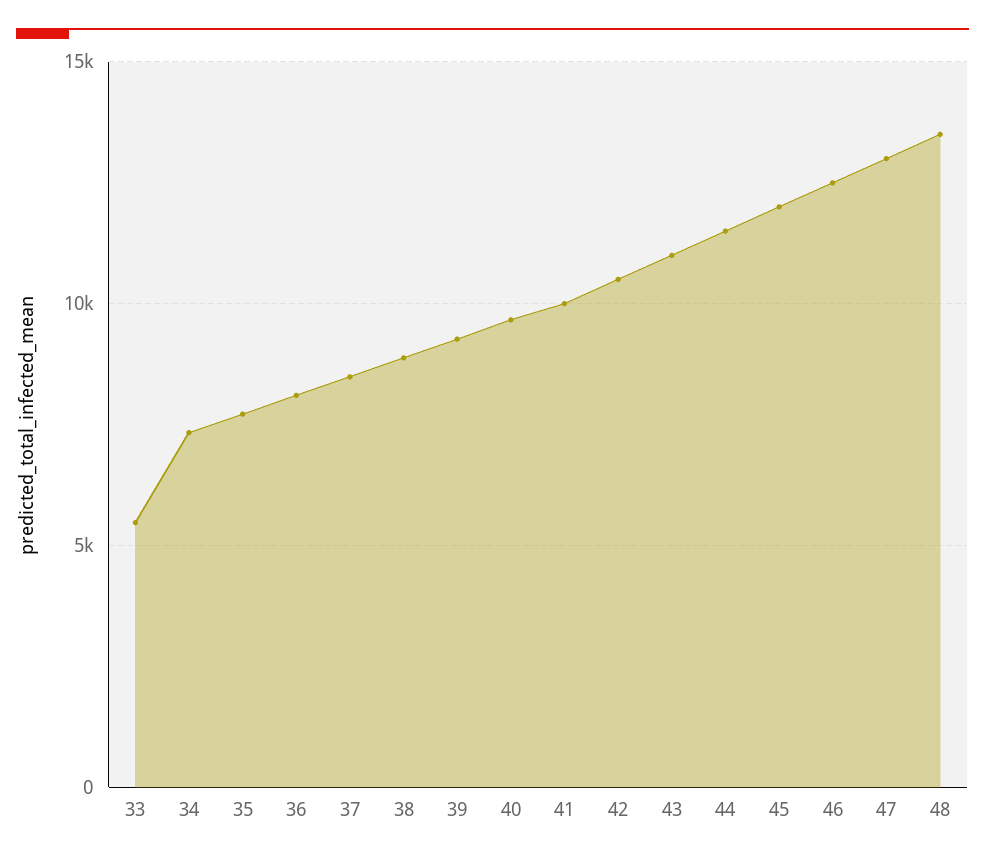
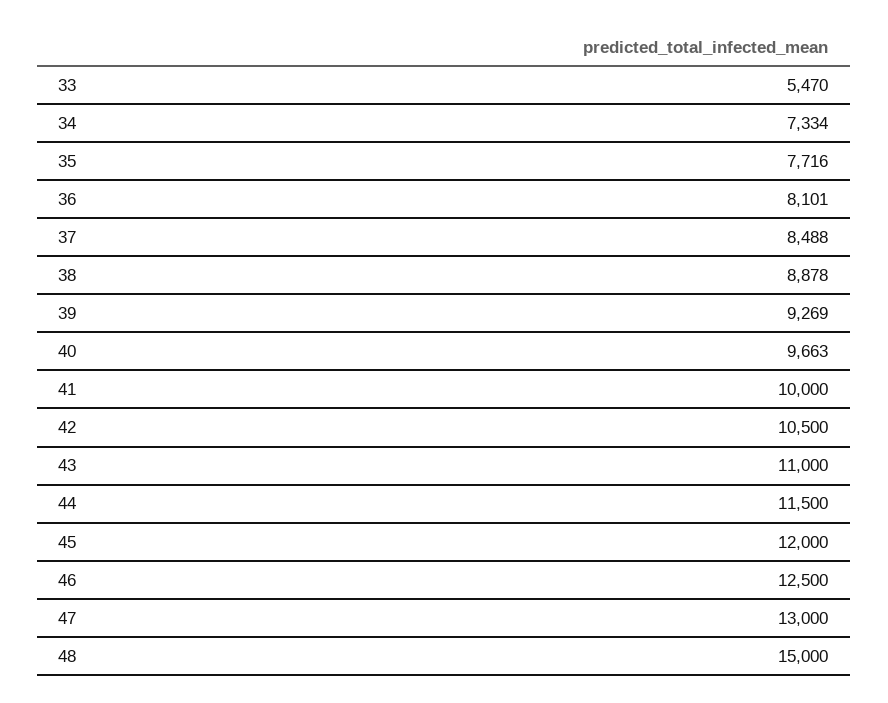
  {
    "33": 5470,
    "34": 7334,
    "35": 7716,
    "36": 8101,
    "37": 8488,
    "38": 8878,
    "39": 9269,
    "40": 9663,
    "41": 10000,
    "42": 10500,
    "43": 11000,
    "44": 11500,
    "45": 12000,
    "46": 12500,
    "47": 13000,
-   "48": 13500
+   "48": 15000
  }

